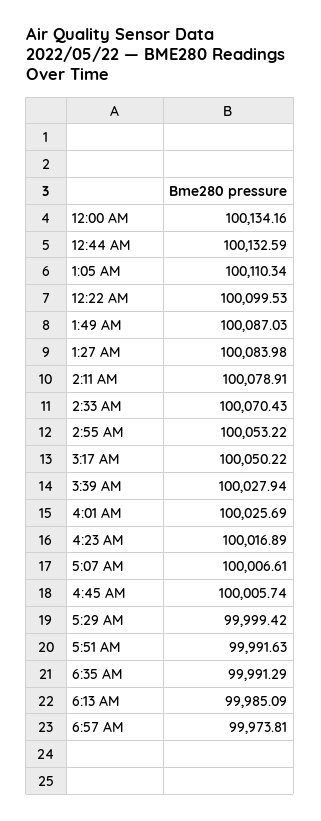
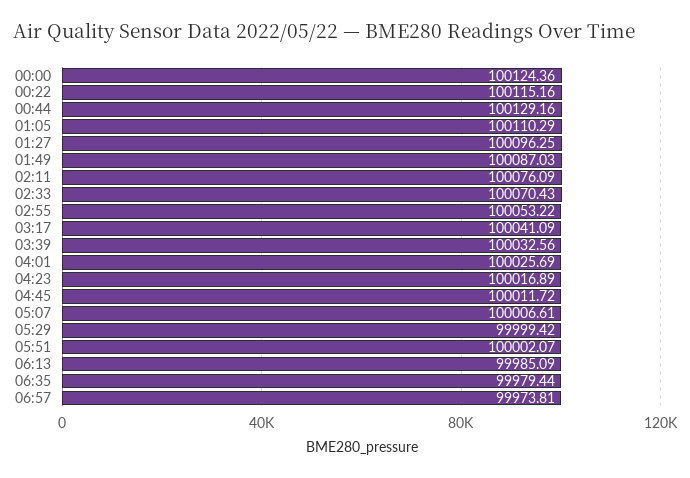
  {
-   "12:00 AM": 100134.16,
+   "12:00 AM": 100124.36,
-   "12:44 AM": 100132.59,
+   "12:44 AM": 100129.16,
-   "1:05 AM": 100110.34,
+   "1:05 AM": 100110.29,
-   "12:22 AM": 100099.53,
+   "12:22 AM": 100115.16,
    "1:49 AM": 100087.03,
-   "1:27 AM": 100083.98,
+   "1:27 AM": 100096.25,
-   "2:11 AM": 100078.91,
+   "2:11 AM": 100076.09,
    "2:33 AM": 100070.43,
    "2:55 AM": 100053.22,
-   "3:17 AM": 100050.22,
+   "3:17 AM": 100041.09,
-   "3:39 AM": 100027.94,
+   "3:39 AM": 100032.56,
    "4:01 AM": 100025.69,
    "4:23 AM": 100016.89,
    "5:07 AM": 100006.61,
-   "4:45 AM": 100005.74,
+   "4:45 AM": 100011.72,
    "5:29 AM": 99999.42,
-   "5:51 AM": 99991.63,
+   "5:51 AM": 100002.07,
-   "6:35 AM": 99991.29,
+   "6:35 AM": 99979.44,
    "6:13 AM": 99985.09,
    "6:57 AM": 99973.81
  }

